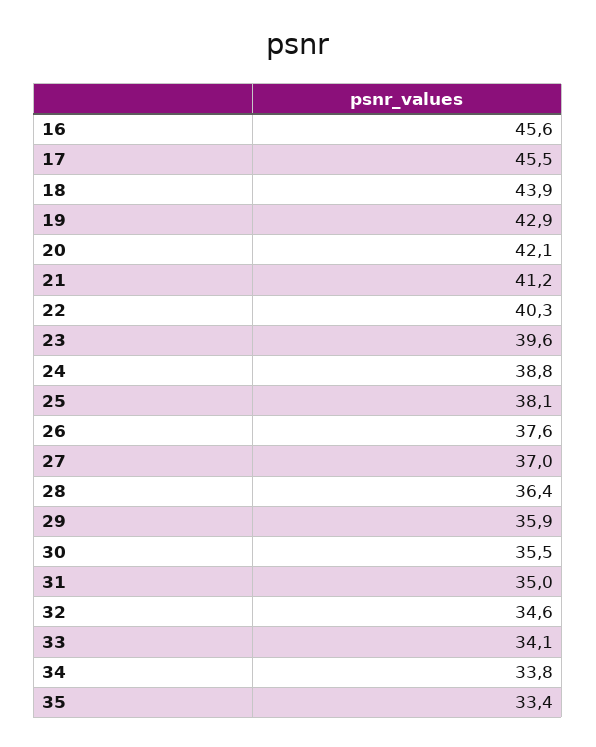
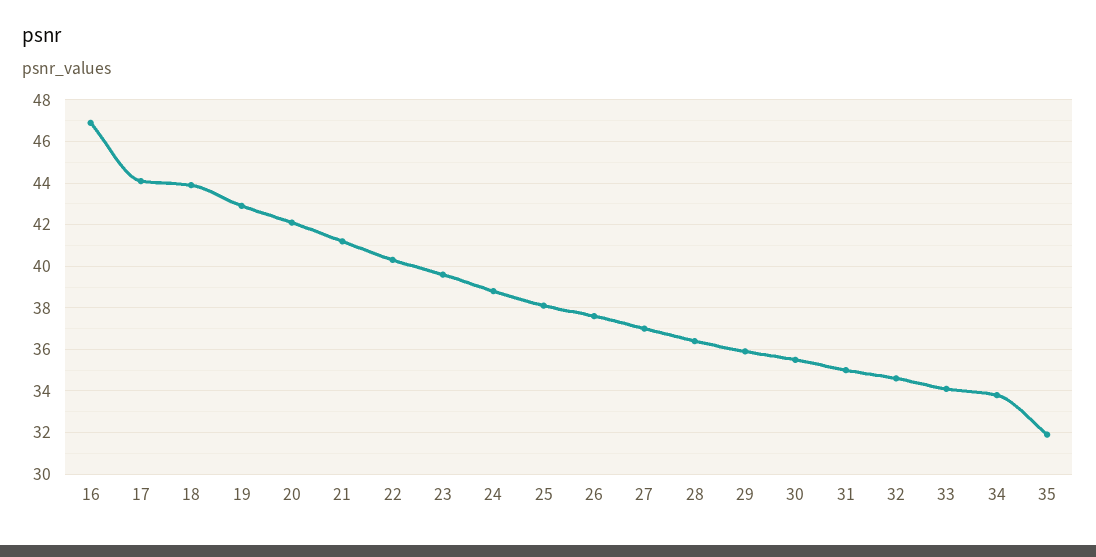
  {
-   "16": 45.6,
+   "16": 47,
-   "17": 45.5,
+   "17": 44,
    "18": 43.9,
    "19": 42.9,
    "20": 42.1,
    "21": 41.2,
    "22": 40.3,
    "23": 39.6,
    "24": 38.8,
    "25": 38.1,
    "26": 37.6,
    "27": 37,
    "28": 36.4,
    "29": 35.9,
    "30": 35.5,
    "31": 35,
    "32": 34.6,
    "33": 34.1,
    "34": 33.8,
-   "35": 33.4
+   "35": 32
  }

